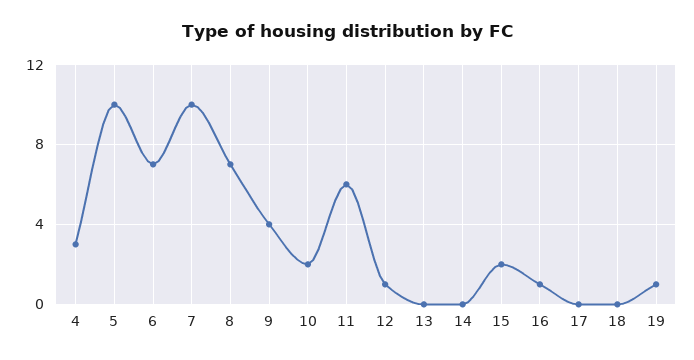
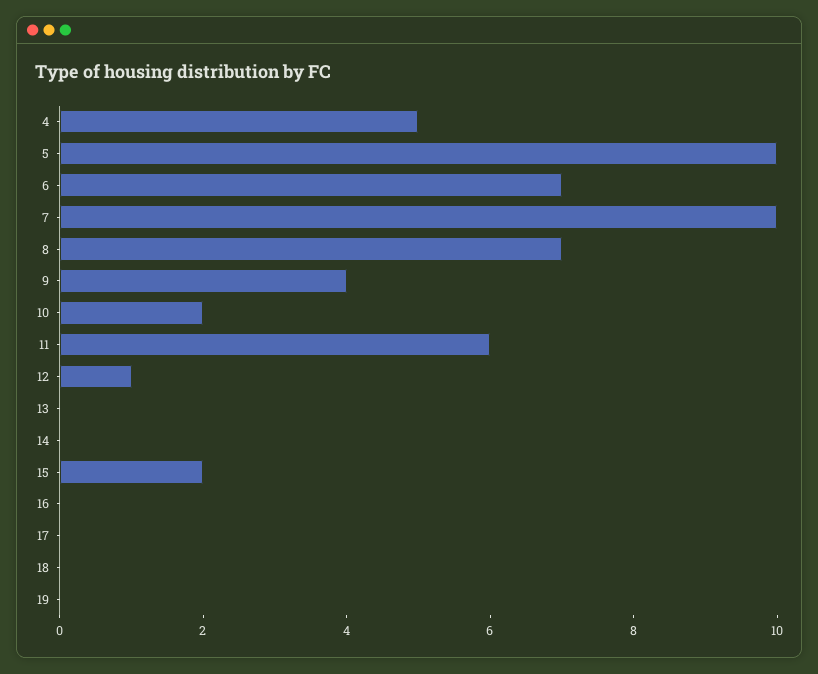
  {
-   "4": 3,
+   "4": 5,
    "5": 10,
    "6": 7,
    "7": 10,
    "8": 7,
    "9": 4,
    "10": 2,
    "11": 6,
    "12": 1,
    "13": 0,
    "14": 0,
    "15": 2,
-   "16": 1,
+   "16": 0,
    "17": 0,
    "18": 0,
-   "19": 1
+   "19": 0
  }

